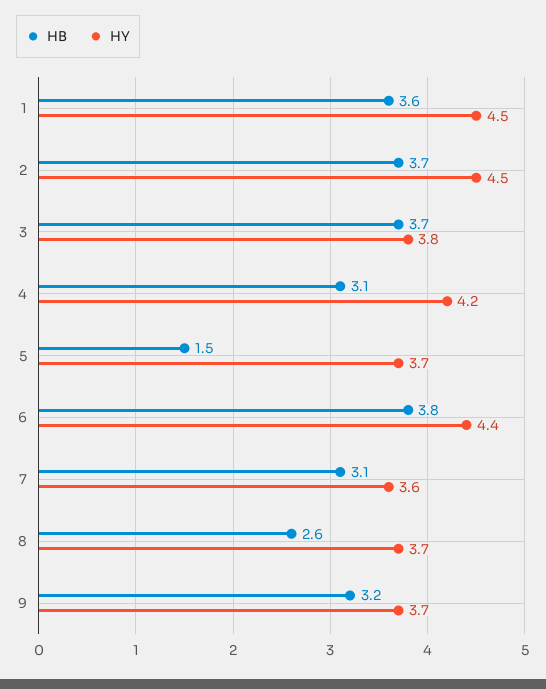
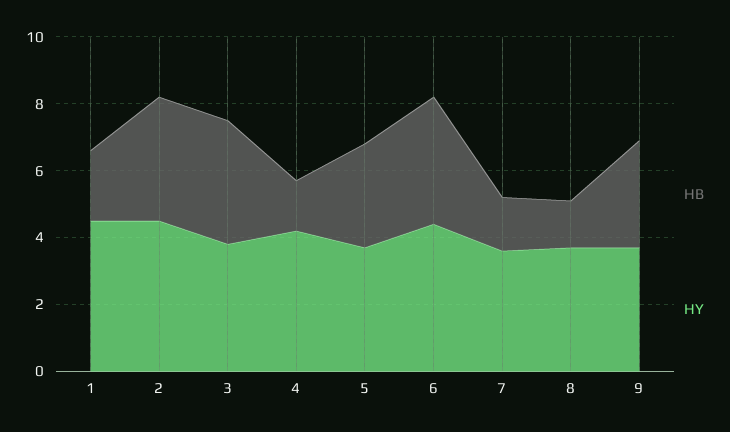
  {
    "HB": {
-     "1": 3.6,
+     "1": 2,
      "2": 3.7,
      "3": 3.7,
-     "4": 3.1,
+     "4": 1.5,
-     "5": 1.5,
+     "5": 3,
      "6": 3.8,
-     "7": 3.1,
+     "7": 1.5,
-     "8": 2.6,
+     "8": 1.5,
      "9": 3.2
    },
    "HY": {
      "1": 4.5,
      "2": 4.5,
      "3": 3.8,
      "4": 4.2,
      "5": 3.7,
      "6": 4.4,
      "7": 3.6,
      "8": 3.7,
      "9": 3.7
    }
  }

